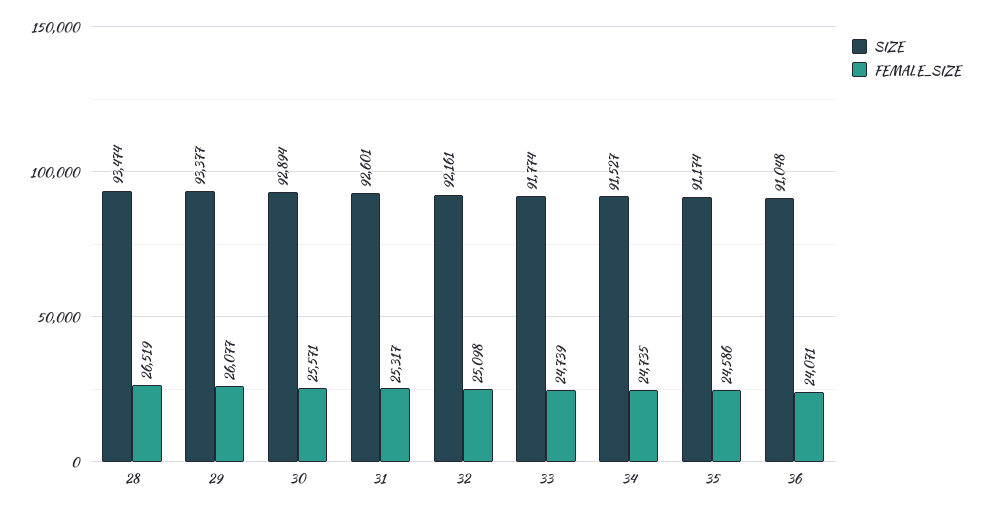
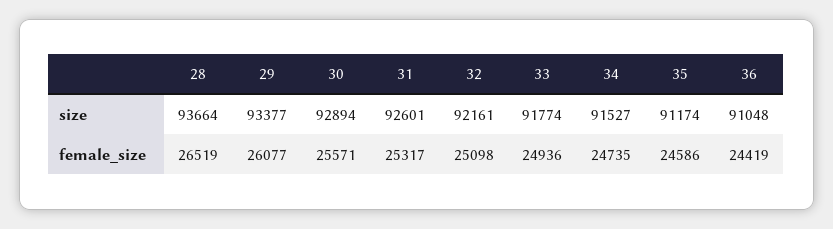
  {
    "SIZE": {
-     "28": 93474,
+     "28": 93664,
      "29": 93377,
      "30": 92894,
      "31": 92601,
      "32": 92161,
      "33": 91774,
      "34": 91527,
      "35": 91174,
      "36": 91048
    },
    "FEMALE_SIZE": {
      "28": 26519,
      "29": 26077,
      "30": 25571,
      "31": 25317,
      "32": 25098,
-     "33": 24739,
+     "33": 24936,
      "34": 24735,
      "35": 24586,
-     "36": 24071
+     "36": 24419
    }
  }

